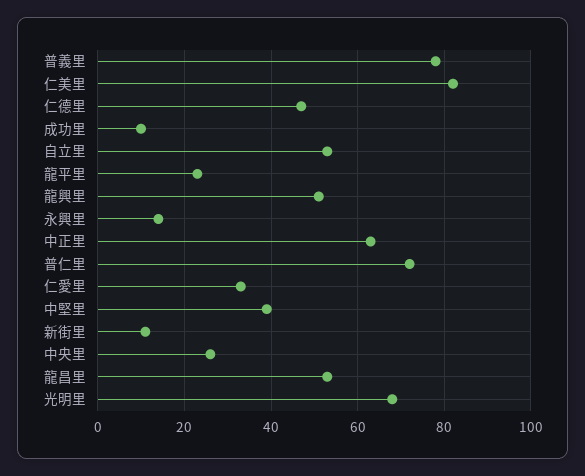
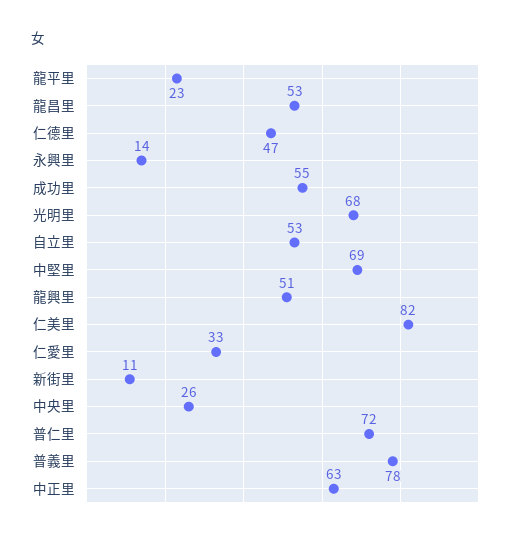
  {
    "普義里": 78,
    "仁美里": 82,
    "仁德里": 47,
-   "成功里": 10,
+   "成功里": 55,
    "自立里": 53,
    "龍平里": 23,
    "龍興里": 51,
    "永興里": 14,
    "中正里": 63,
    "普仁里": 72,
    "仁愛里": 33,
-   "中堅里": 40,
+   "中堅里": 69,
    "新街里": 11,
    "中央里": 26,
    "龍昌里": 53,
    "光明里": 68
  }

